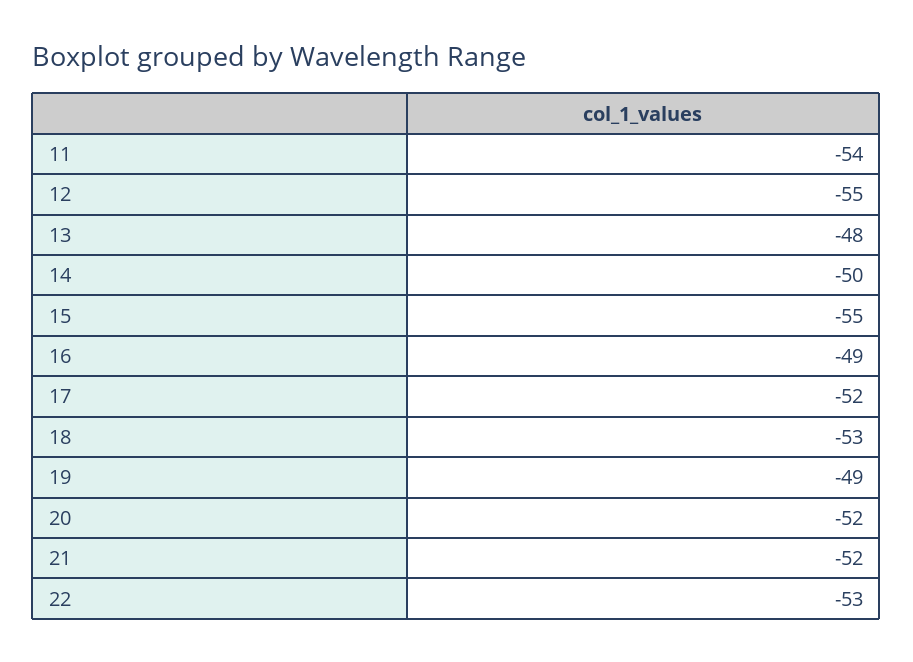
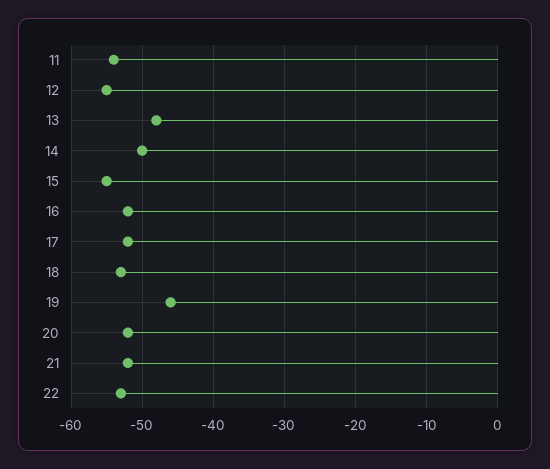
  {
    "11": -54,
    "12": -55,
    "13": -48,
    "14": -50,
    "15": -55,
-   "16": -49,
+   "16": -52,
    "17": -52,
    "18": -53,
-   "19": -49,
+   "19": -46,
    "20": -52,
    "21": -52,
    "22": -53
  }

